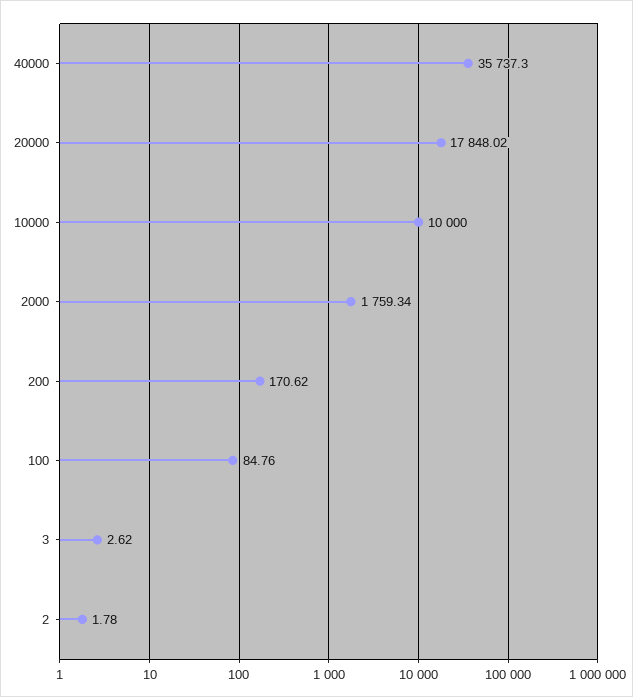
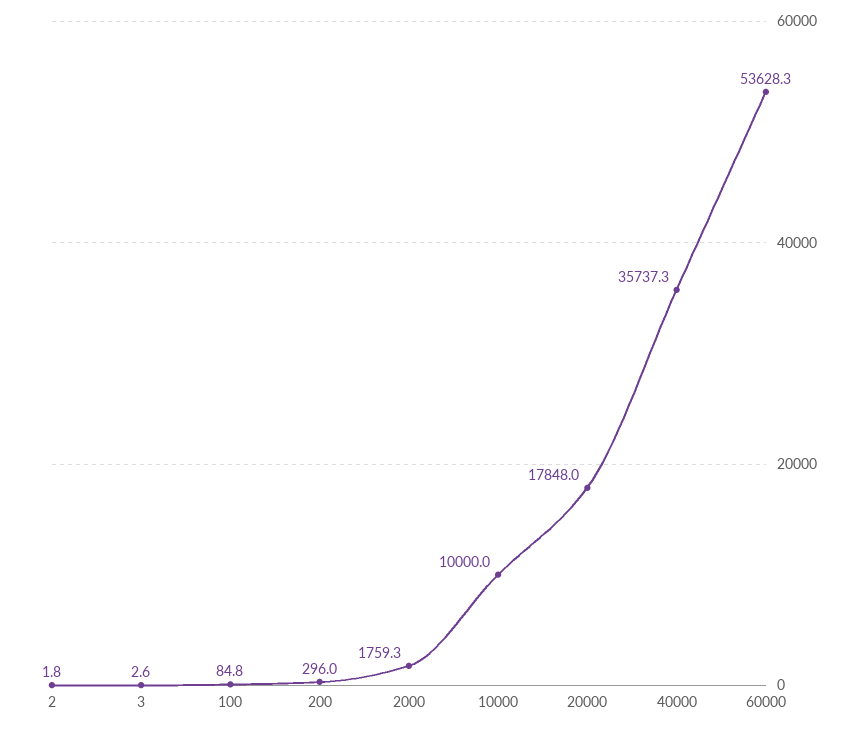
  {
    "40000": 35737.3,
    "20000": 17848.02,
    "10000": 10000,
    "2000": 1759.34,
-   "200": 170.62,
+   "200": 296,
    "100": 84.76,
    "3": 2.62,
-   "2": 1.78
+   "2": 1.78,
+   "60000": 53628.3
  }

